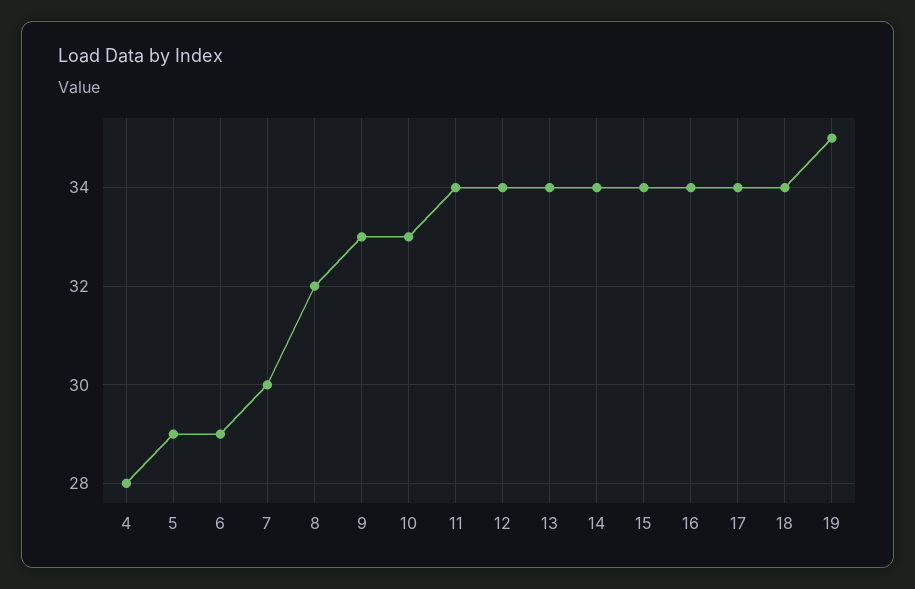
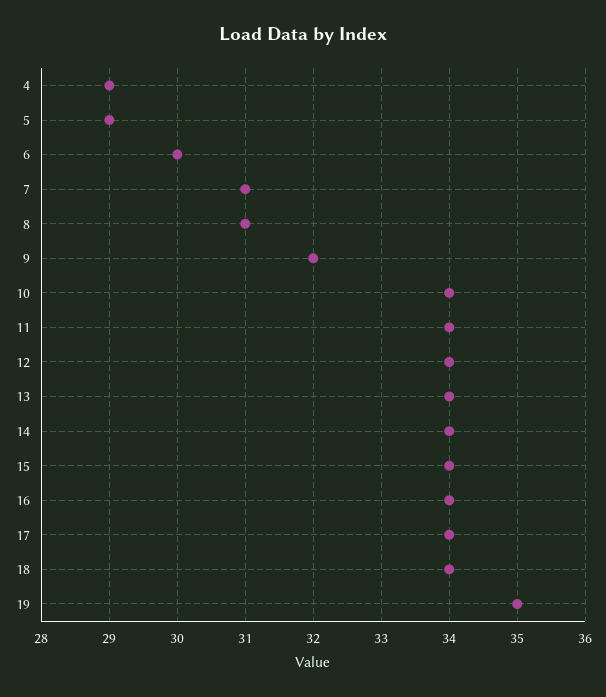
  {
-   "4": 28,
+   "4": 29,
    "5": 29,
-   "6": 29,
+   "6": 30,
-   "7": 30,
+   "7": 31,
-   "8": 32,
+   "8": 31,
-   "9": 33,
+   "9": 32,
-   "10": 33,
+   "10": 34,
    "11": 34,
    "12": 34,
    "13": 34,
    "14": 34,
    "15": 34,
    "16": 34,
    "17": 34,
    "18": 34,
    "19": 35
  }

